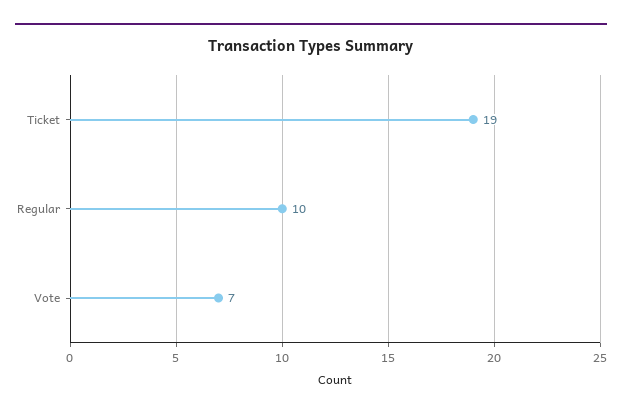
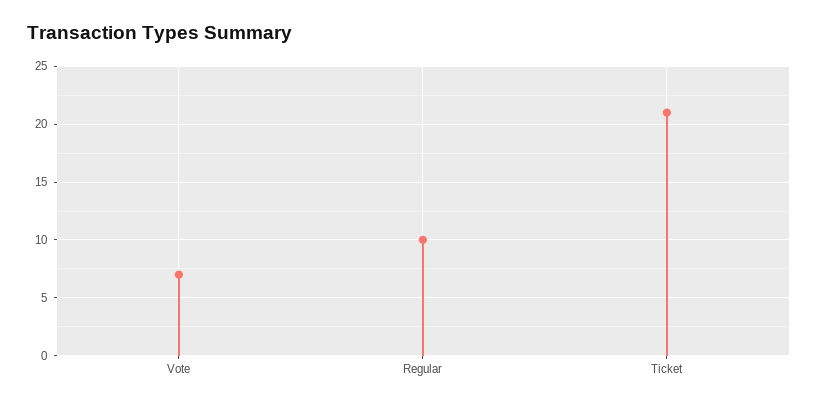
  {
-   "Ticket": 19,
+   "Ticket": 21,
    "Regular": 10,
    "Vote": 7
  }

